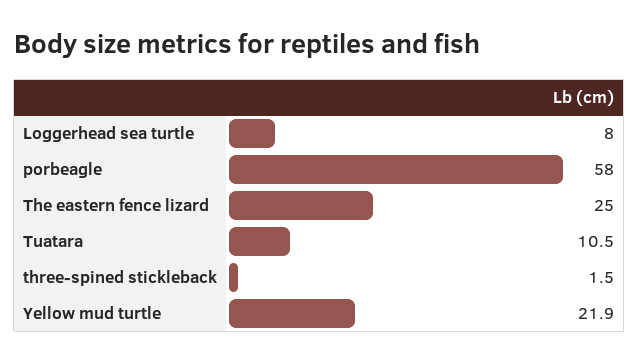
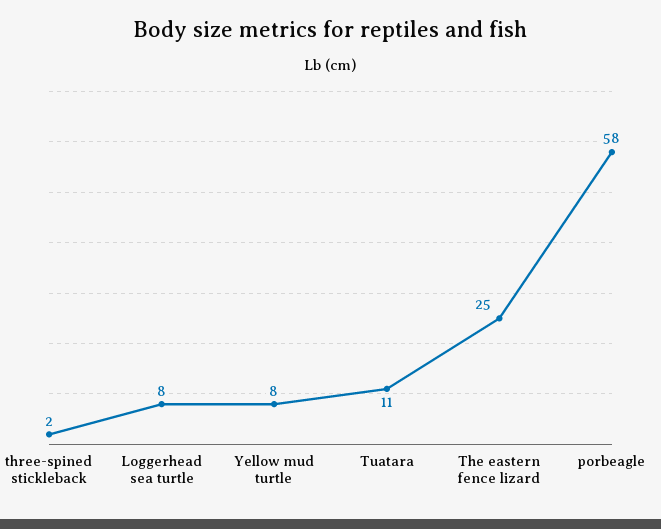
  {
    "Loggerhead sea turtle": 8,
    "porbeagle": 58,
    "The eastern fence lizard": 25,
    "Tuatara": 10.5,
    "three-spined stickleback": 1.5,
-   "Yellow mud turtle": 21.9
+   "Yellow mud turtle": 8
  }

